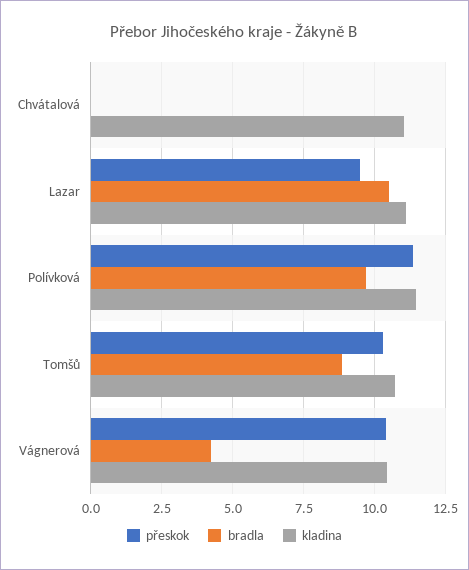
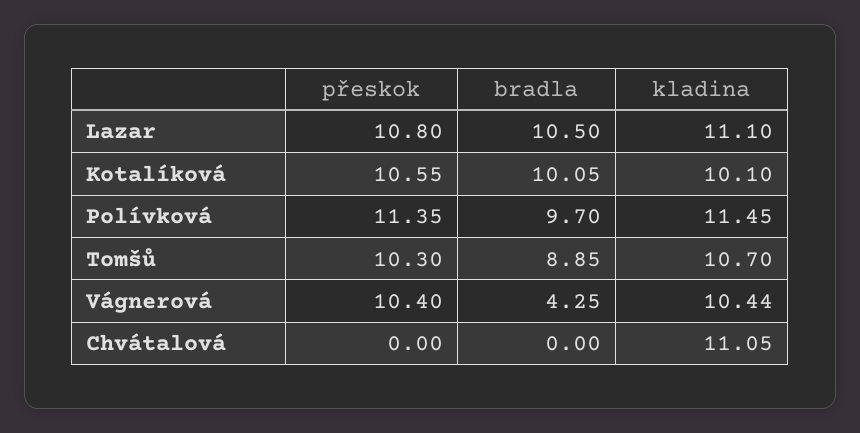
  {
    "přeskok": {
      "Chvátalová": 0,
-     "Lazar": 9.5,
+     "Lazar": 10.8,
      "Polívková": 11.35,
      "Tomšů": 10.3,
-     "Vágnerová": 10.4
+     "Vágnerová": 10.4,
+     "Kotalíková": 10.55
    },
    "bradla": {
      "Chvátalová": 0,
      "Lazar": 10.5,
      "Polívková": 9.7,
      "Tomšů": 8.85,
-     "Vágnerová": 4.25
+     "Vágnerová": 4.25,
+     "Kotalíková": 10.05
    },
    "kladina": {
      "Chvátalová": 11.05,
      "Lazar": 11.1,
      "Polívková": 11.45,
      "Tomšů": 10.7,
-     "Vágnerová": 10.44
+     "Vágnerová": 10.44,
+     "Kotalíková": 10.1
    }
  }

